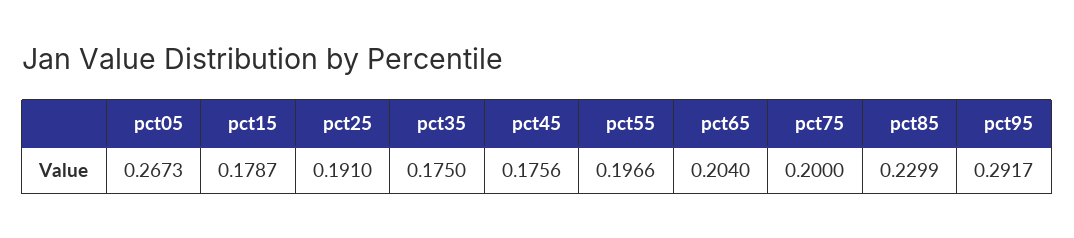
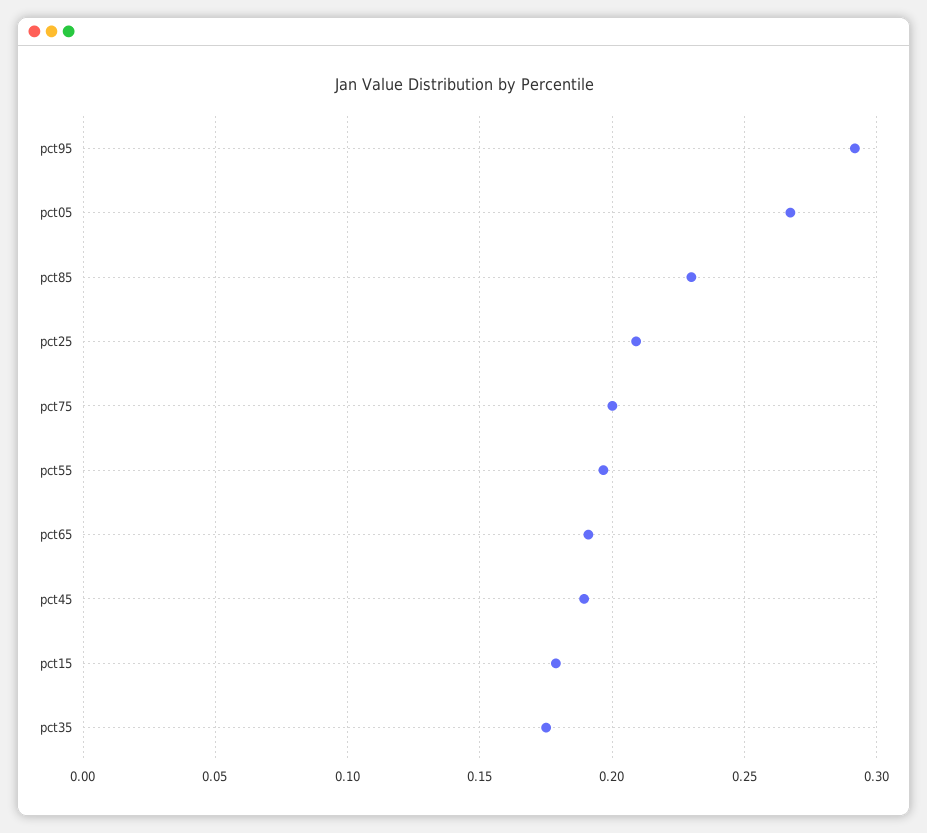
  {
    "pct05": 0.2673,
    "pct15": 0.1787,
-   "pct25": 0.191,
+   "pct25": 0.21,
    "pct35": 0.175,
-   "pct45": 0.1756,
+   "pct45": 0.19,
    "pct55": 0.1966,
-   "pct65": 0.204,
+   "pct65": 0.19,
    "pct75": 0.2,
    "pct85": 0.2299,
    "pct95": 0.2917
  }

